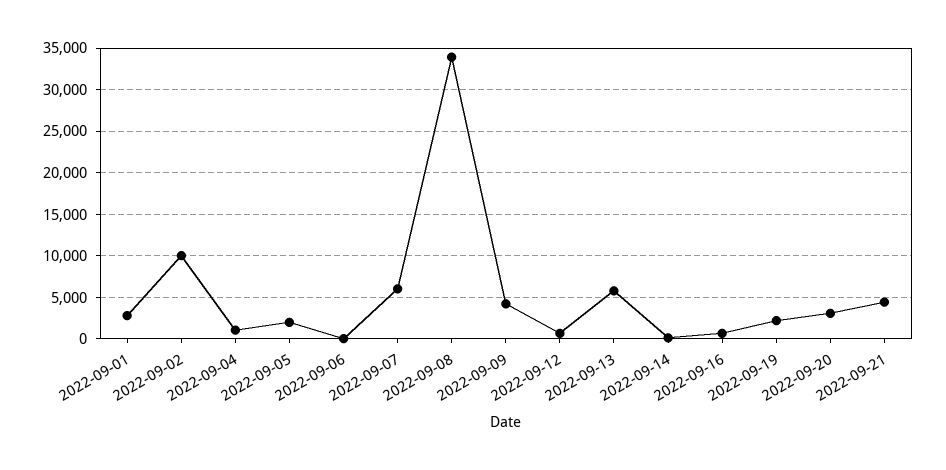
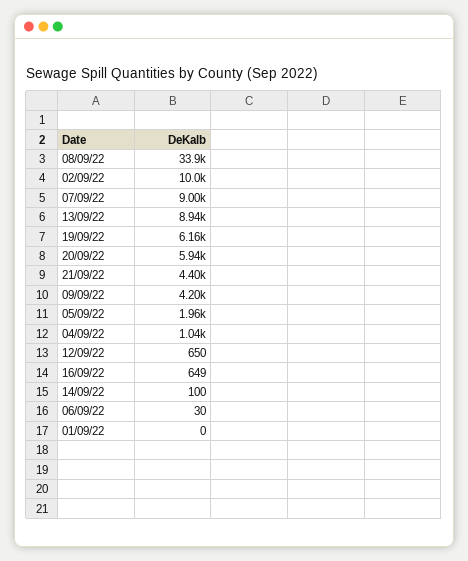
  {
-   "2022-09-01": 3000,
+   "2022-09-01": 0,
    "2022-09-02": 10000,
    "2022-09-04": 1040,
    "2022-09-05": 1960,
    "2022-09-06": 30,
-   "2022-09-07": 6000,
+   "2022-09-07": 9000,
    "2022-09-08": 33900,
    "2022-09-09": 4200,
    "2022-09-12": 650,
-   "2022-09-13": 6000,
+   "2022-09-13": 8940,
    "2022-09-14": 100,
    "2022-09-16": 649,
-   "2022-09-19": 2000,
+   "2022-09-19": 6160,
-   "2022-09-20": 3000,
+   "2022-09-20": 5940,
    "2022-09-21": 4400
  }

